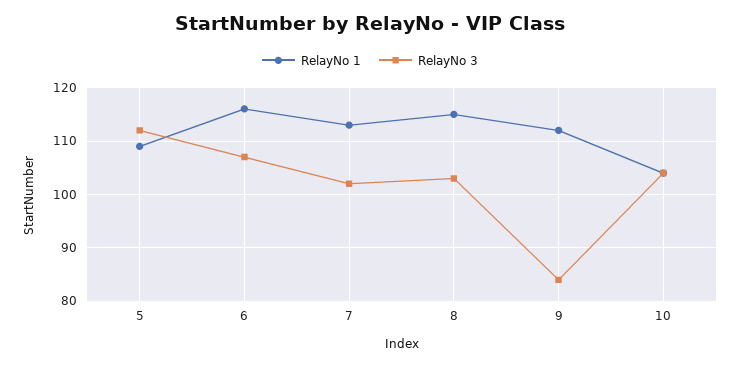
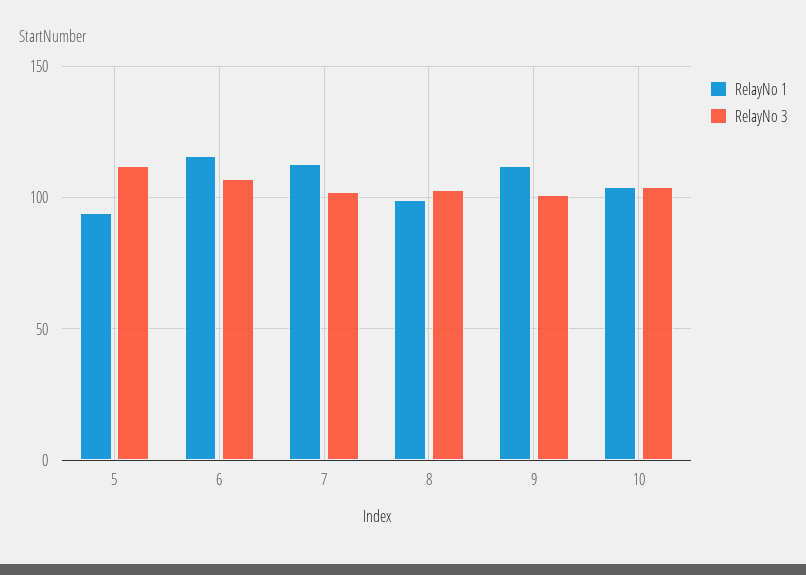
  {
    "RelayNo 1": {
-     "5": 110,
+     "5": 95,
      "6": 115,
      "7": 115,
-     "8": 115,
+     "8": 100,
      "9": 110,
      "10": 105
    },
    "RelayNo 3": {
      "5": 110,
      "6": 105,
      "7": 100,
      "8": 105,
-     "9": 85,
+     "9": 100,
      "10": 105
    }
  }

